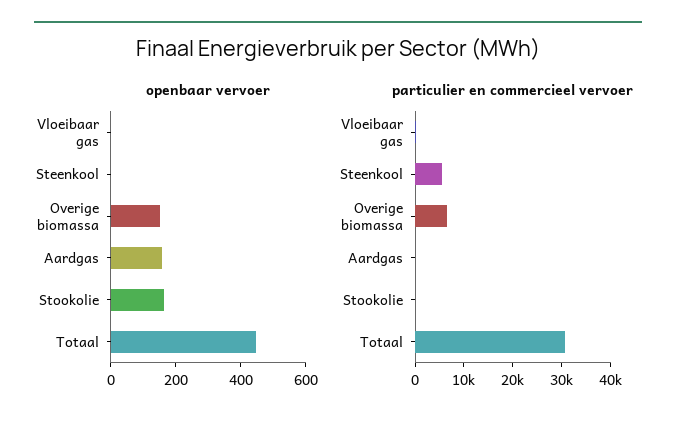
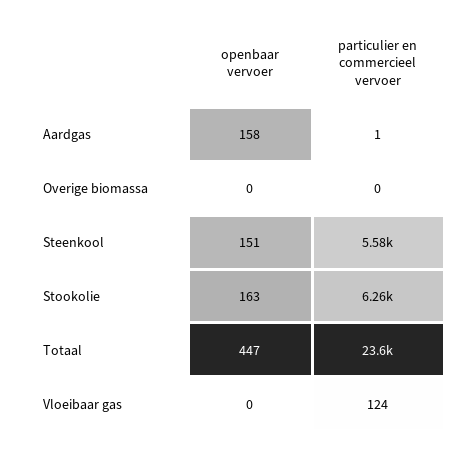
  {
    "openbaar vervoer": {
      "Vloeibaar gas": 0,
-     "Steenkool": 0,
+     "Steenkool": 151,
-     "Overige biomassa": 150,
+     "Overige biomassa": 0,
      "Aardgas": 158,
      "Stookolie": 163,
      "Totaal": 447
    },
    "particulier en commercieel vervoer": {
      "Vloeibaar gas": 124,
      "Steenkool": 5580,
-     "Overige biomassa": 6000,
+     "Overige biomassa": 0,
      "Aardgas": 1,
-     "Stookolie": 0,
+     "Stookolie": 6260,
-     "Totaal": 30000
+     "Totaal": 23600
    }
  }

